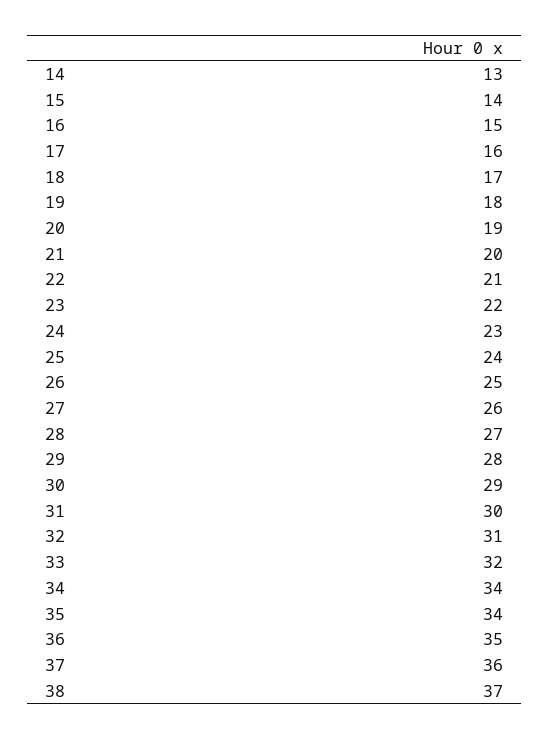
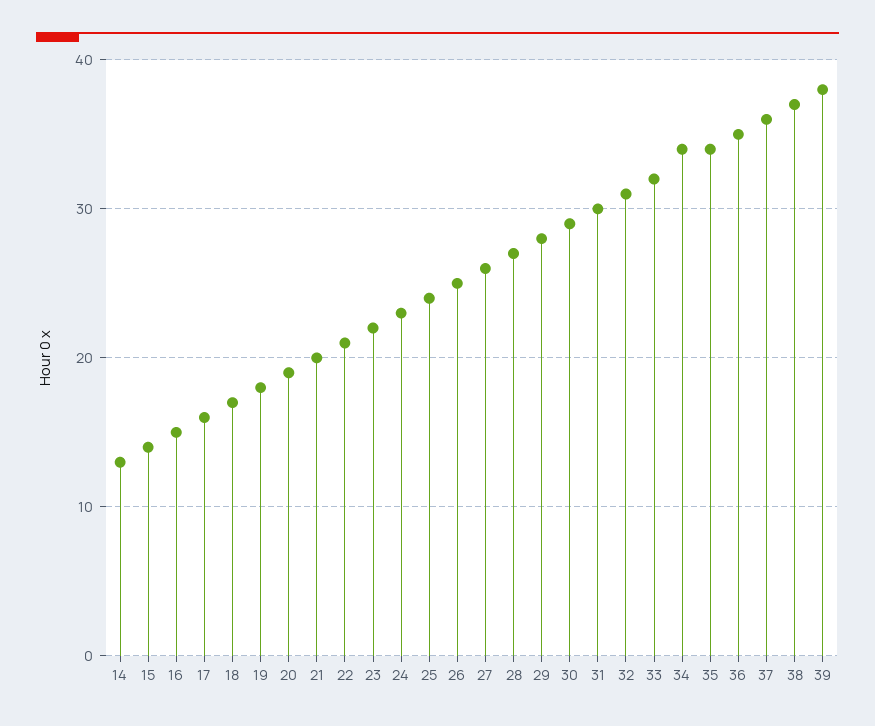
  {
    "14": 13,
    "15": 14,
    "16": 15,
    "17": 16,
    "18": 17,
    "19": 18,
    "20": 19,
    "21": 20,
    "22": 21,
    "23": 22,
    "24": 23,
    "25": 24,
    "26": 25,
    "27": 26,
    "28": 27,
    "29": 28,
    "30": 29,
    "31": 30,
    "32": 31,
    "33": 32,
    "34": 34,
    "35": 34,
    "36": 35,
    "37": 36,
-   "38": 37
+   "38": 37,
+   "39": 38
  }

